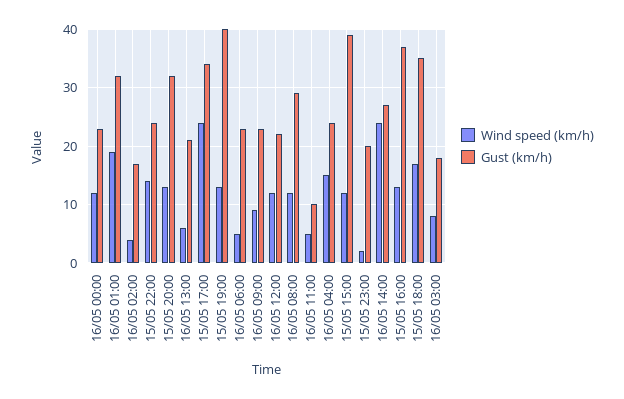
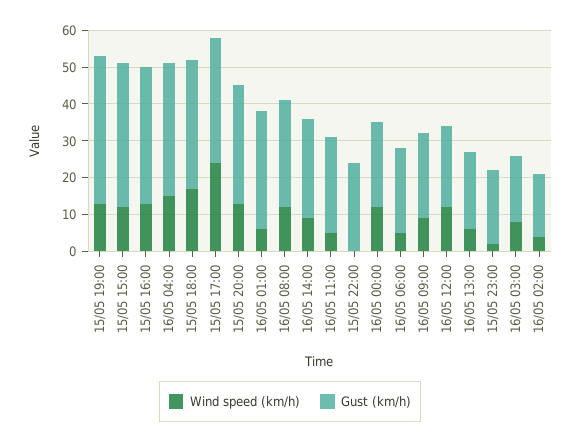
  {
    "Wind speed (km/h)": {
      "16/05 00:00": 10,
-     "16/05 01:00": 20,
+     "16/05 01:00": 5,
      "16/05 02:00": 5,
-     "15/05 22:00": 15,
+     "15/05 22:00": 0,
      "15/05 20:00": 15,
      "16/05 13:00": 5,
      "15/05 17:00": 25,
      "15/05 19:00": 15,
      "16/05 06:00": 5,
      "16/05 09:00": 10,
      "16/05 12:00": 10,
      "16/05 08:00": 10,
      "16/05 11:00": 5,
      "16/05 04:00": 15,
      "15/05 15:00": 10,
      "15/05 23:00": 0,
-     "16/05 14:00": 25,
+     "16/05 14:00": 10,
      "15/05 16:00": 15,
      "15/05 18:00": 15,
      "16/05 03:00": 10
    },
    "Gust (km/h)": {
      "16/05 00:00": 25,
      "16/05 01:00": 30,
      "16/05 02:00": 15,
      "15/05 22:00": 25,
      "15/05 20:00": 30,
      "16/05 13:00": 20,
      "15/05 17:00": 35,
      "15/05 19:00": 40,
      "16/05 06:00": 25,
      "16/05 09:00": 25,
      "16/05 12:00": 20,
      "16/05 08:00": 30,
-     "16/05 11:00": 10,
+     "16/05 11:00": 25,
-     "16/05 04:00": 25,
+     "16/05 04:00": 35,
      "15/05 15:00": 40,
      "15/05 23:00": 20,
      "16/05 14:00": 25,
      "15/05 16:00": 35,
      "15/05 18:00": 35,
      "16/05 03:00": 20
    }
  }

